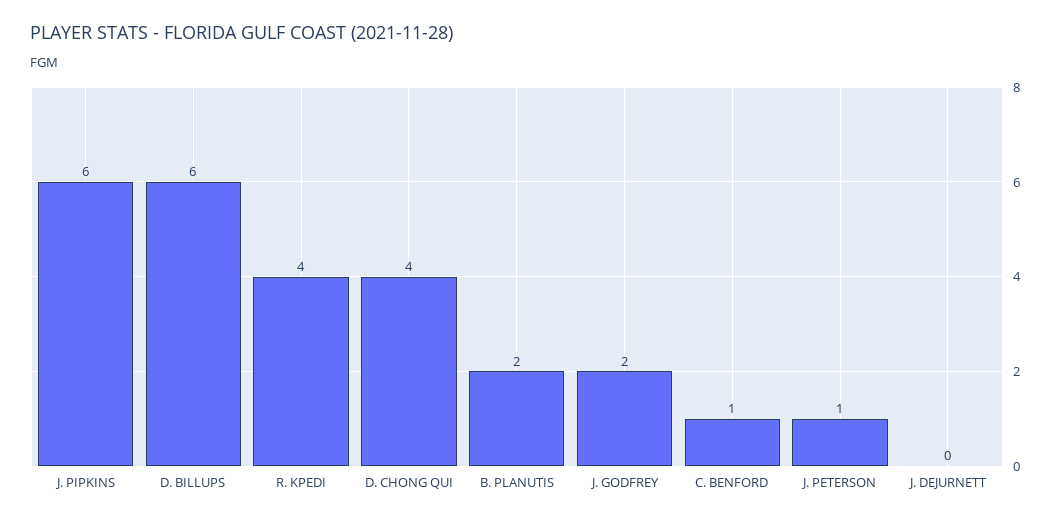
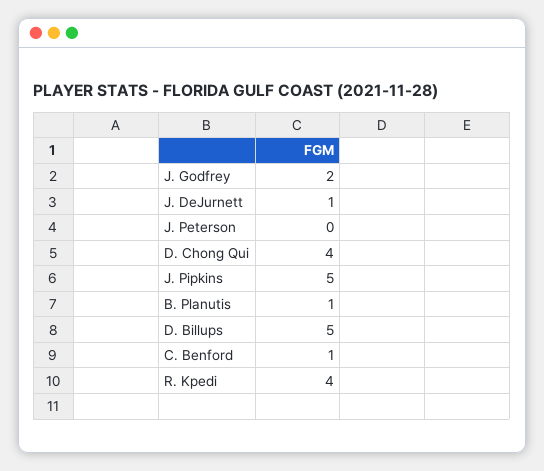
  {
-   "J. PIPKINS": 6,
+   "J. PIPKINS": 5,
-   "D. BILLUPS": 6,
+   "D. BILLUPS": 5,
    "R. KPEDI": 4,
    "D. CHONG QUI": 4,
-   "B. PLANUTIS": 2,
+   "B. PLANUTIS": 1,
    "J. GODFREY": 2,
    "C. BENFORD": 1,
-   "J. PETERSON": 1,
+   "J. PETERSON": 0,
-   "J. DEJURNETT": 0
+   "J. DEJURNETT": 1
  }

